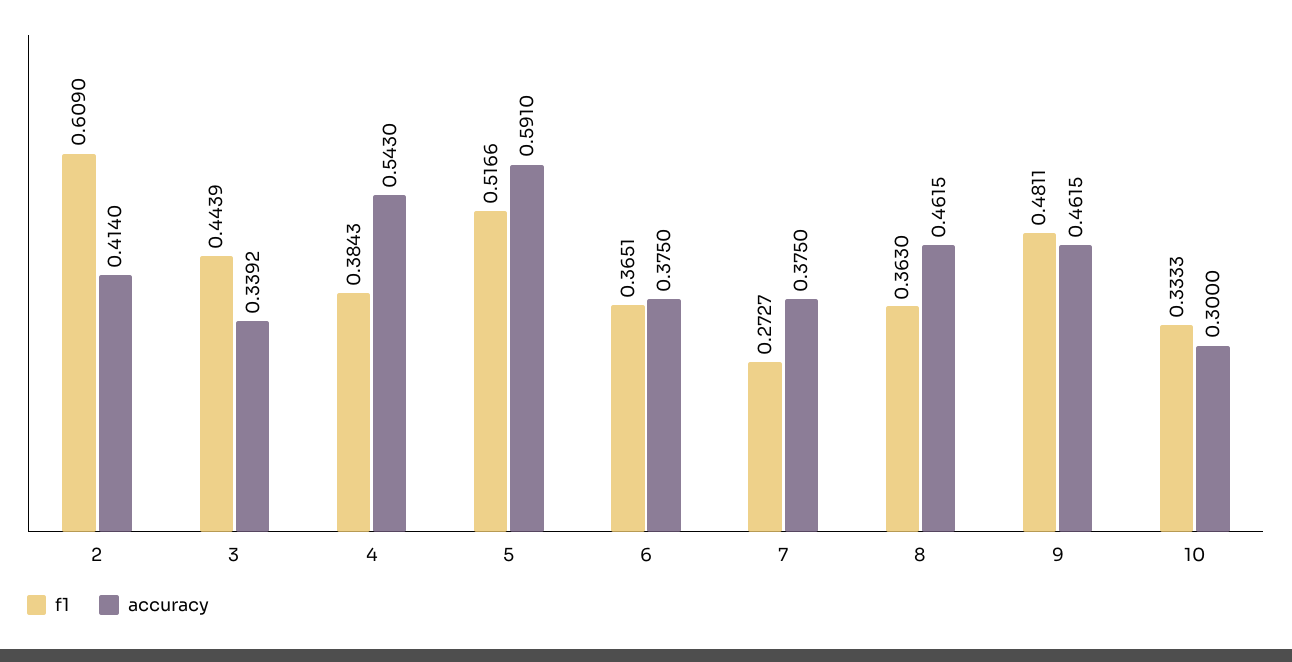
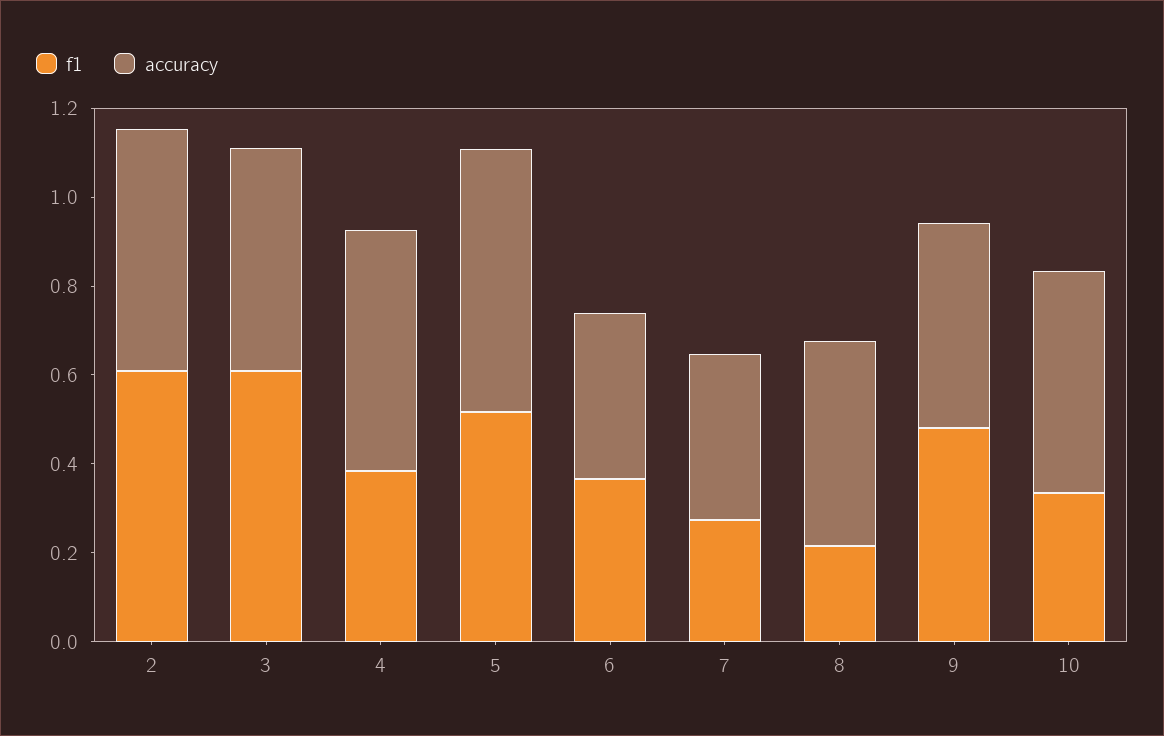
  {
    "f1": {
      "2": 0.609,
-     "3": 0.4439,
+     "3": 0.6,
      "4": 0.3843,
      "5": 0.5166,
      "6": 0.3651,
      "7": 0.2727,
-     "8": 0.363,
+     "8": 0.2,
      "9": 0.4811,
      "10": 0.3333
    },
    "accuracy": {
-     "2": 0.414,
+     "2": 0.55,
-     "3": 0.3392,
+     "3": 0.5,
      "4": 0.543,
      "5": 0.591,
      "6": 0.375,
      "7": 0.375,
      "8": 0.4615,
      "9": 0.4615,
-     "10": 0.3
+     "10": 0.5
    }
  }

